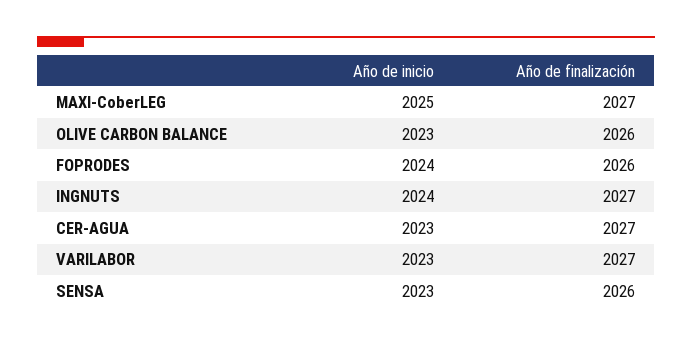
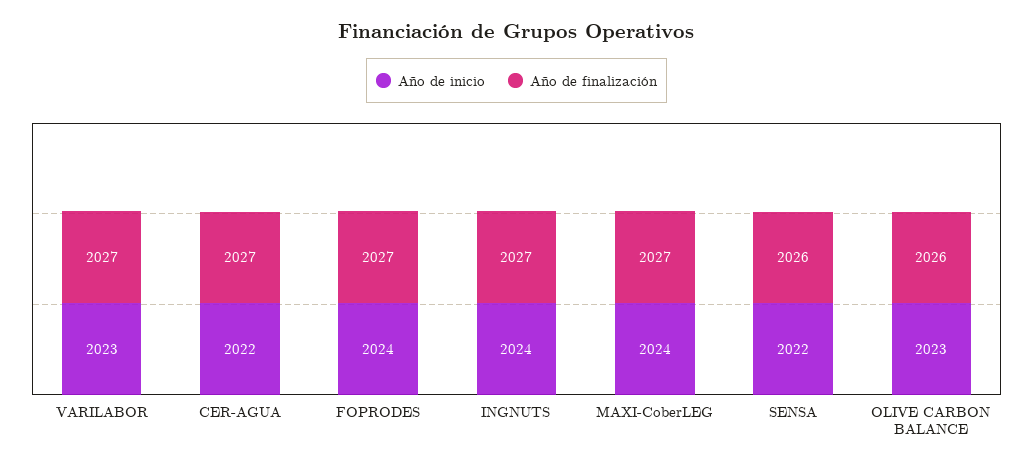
  {
    "Año de inicio": {
-     "MAXI-CoberLEG": 2025,
+     "MAXI-CoberLEG": 2024,
      "OLIVE CARBON BALANCE": 2023,
      "FOPRODES": 2024,
      "INGNUTS": 2024,
-     "CER-AGUA": 2023,
+     "CER-AGUA": 2022,
      "VARILABOR": 2023,
-     "SENSA": 2023
+     "SENSA": 2022
    },
    "Año de finalización": {
      "MAXI-CoberLEG": 2027,
      "OLIVE CARBON BALANCE": 2026,
-     "FOPRODES": 2026,
+     "FOPRODES": 2027,
      "INGNUTS": 2027,
      "CER-AGUA": 2027,
      "VARILABOR": 2027,
      "SENSA": 2026
    }
  }

